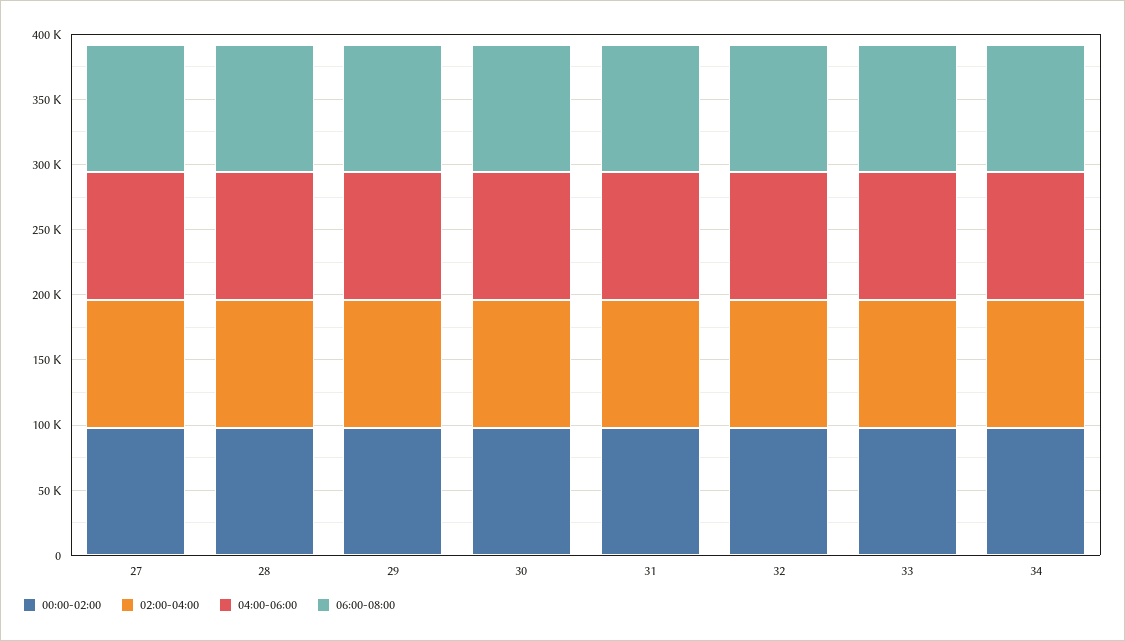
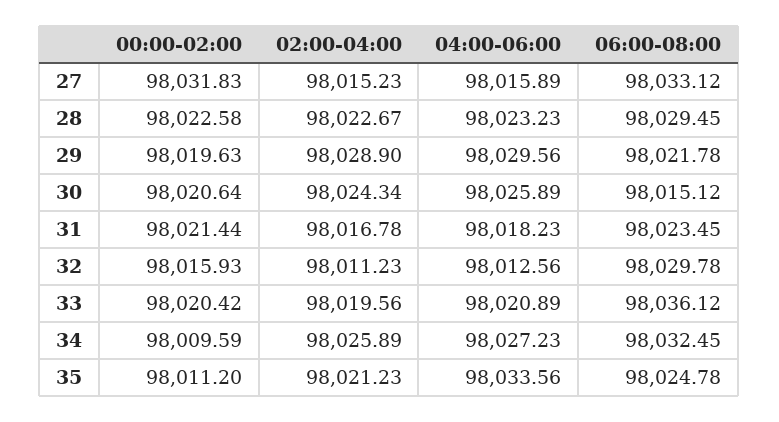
  {
    "00:00-02:00": {
      "27": 98031.83,
      "28": 98022.58,
      "29": 98019.63,
      "30": 98020.64,
      "31": 98021.44,
      "32": 98015.93,
      "33": 98020.42,
-     "34": 98009.59
+     "34": 98009.59,
+     "35": 98011.2
    },
    "02:00-04:00": {
      "27": 98015.23,
      "28": 98022.67,
      "29": 98028.9,
      "30": 98024.34,
      "31": 98016.78,
      "32": 98011.23,
      "33": 98019.56,
-     "34": 98025.89
+     "34": 98025.89,
+     "35": 98021.23
    },
    "04:00-06:00": {
      "27": 98015.89,
      "28": 98023.23,
      "29": 98029.56,
      "30": 98025.89,
      "31": 98018.23,
      "32": 98012.56,
      "33": 98020.89,
-     "34": 98027.23
+     "34": 98027.23,
+     "35": 98033.56
    },
    "06:00-08:00": {
      "27": 98033.12,
      "28": 98029.45,
      "29": 98021.78,
      "30": 98015.12,
      "31": 98023.45,
      "32": 98029.78,
      "33": 98036.12,
-     "34": 98032.45
+     "34": 98032.45,
+     "35": 98024.78
    }
  }

